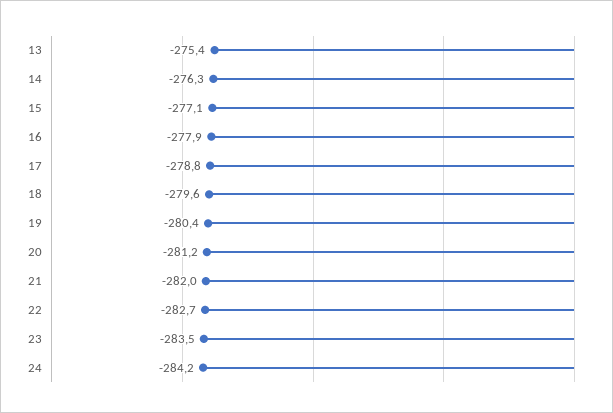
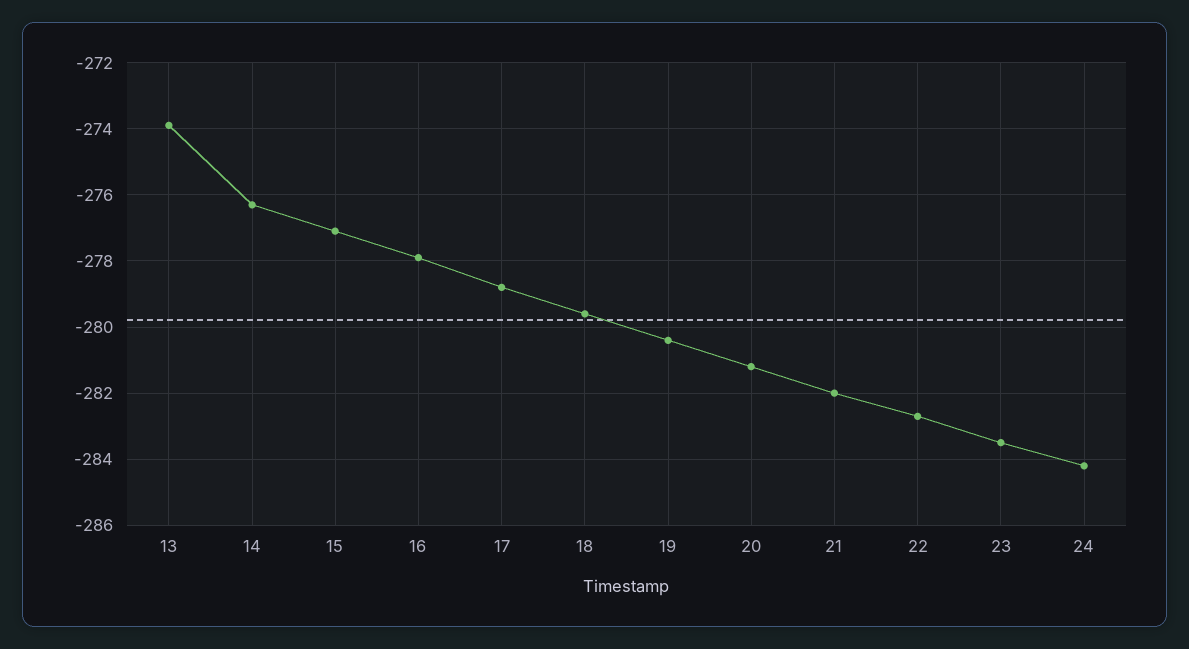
  {
-   "13": -275.4,
+   "13": -274,
    "14": -276.3,
    "15": -277.1,
    "16": -277.9,
    "17": -278.8,
    "18": -279.6,
    "19": -280.4,
    "20": -281.2,
    "21": -282,
    "22": -282.7,
    "23": -283.5,
    "24": -284.2
  }

